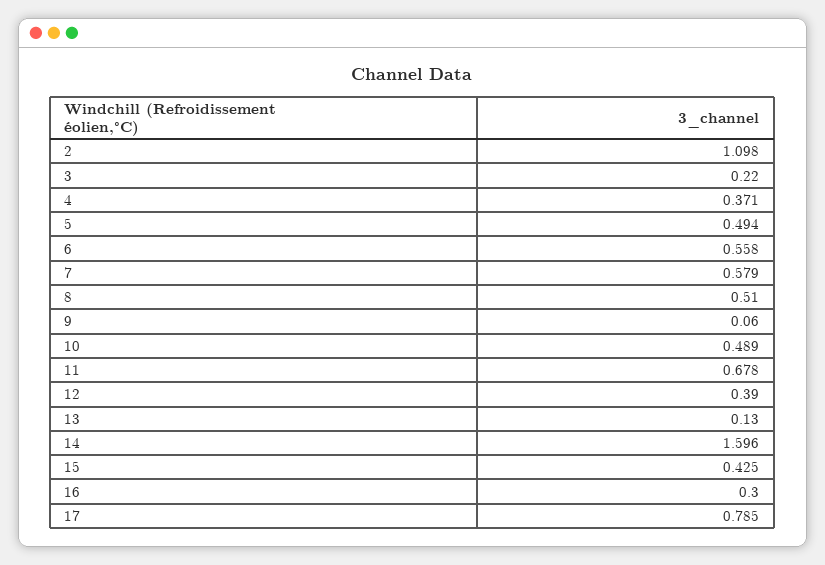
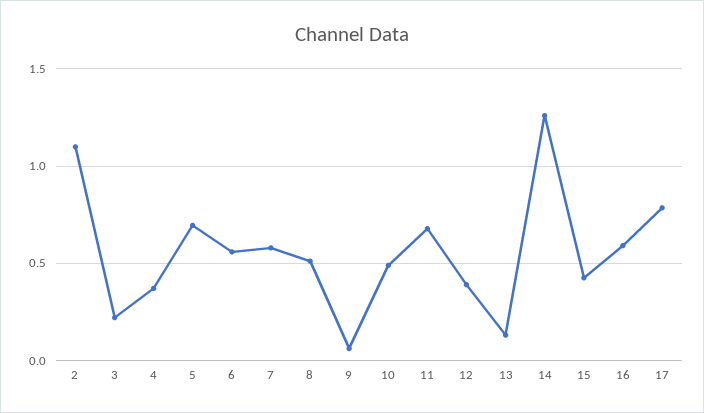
  {
    "2": 1.098,
    "3": 0.22,
    "4": 0.371,
-   "5": 0.494,
+   "5": 0.7,
    "6": 0.558,
    "7": 0.579,
    "8": 0.51,
    "9": 0.06,
    "10": 0.489,
    "11": 0.678,
    "12": 0.39,
    "13": 0.13,
-   "14": 1.596,
+   "14": 1.25,
    "15": 0.425,
-   "16": 0.3,
+   "16": 0.6,
    "17": 0.785
  }

